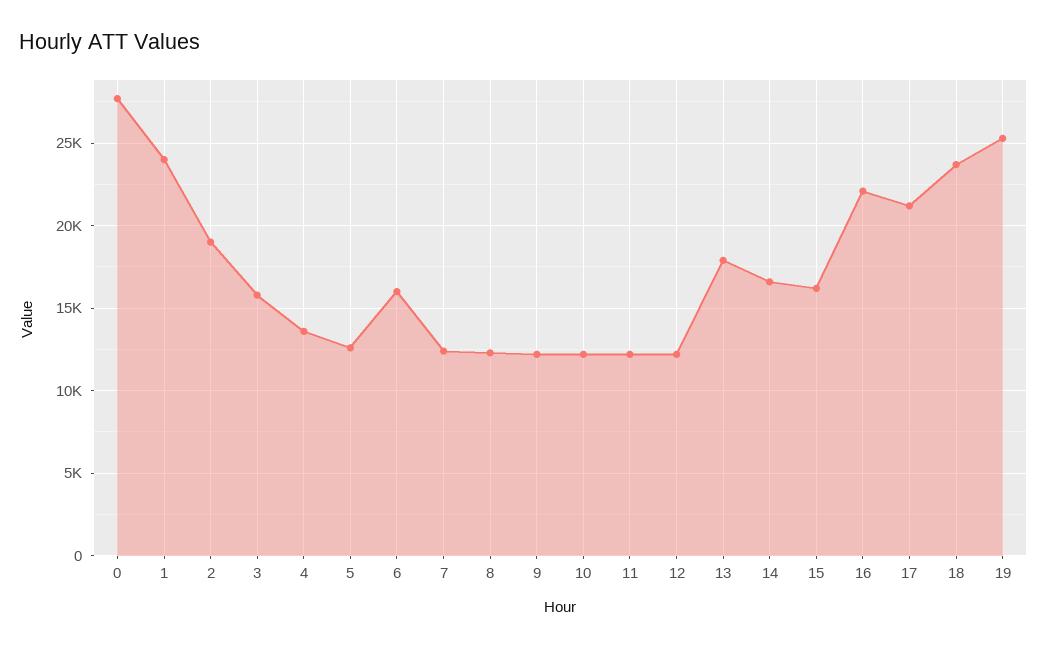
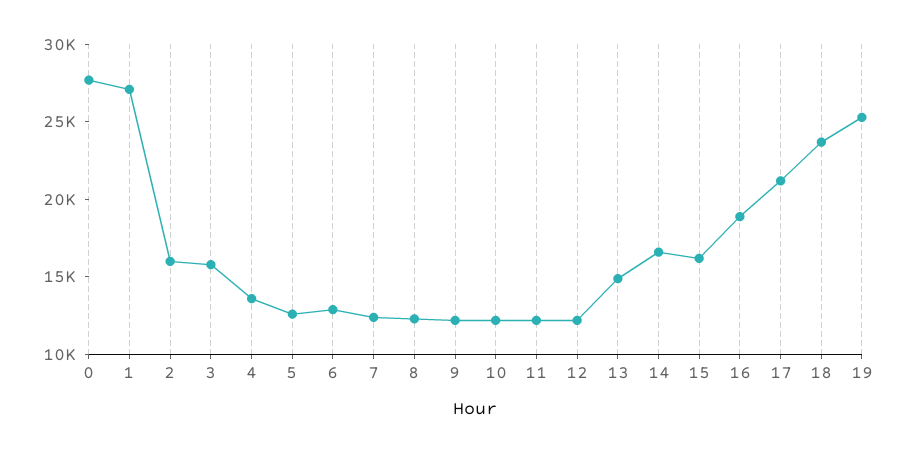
  {
    "0": 27500,
-   "1": 24000,
+   "1": 27000,
-   "2": 19000,
+   "2": 16000,
    "3": 16000,
    "4": 13500,
    "5": 12500,
-   "6": 16000,
+   "6": 13000,
    "7": 12500,
    "8": 12500,
    "9": 12000,
    "10": 12000,
    "11": 12000,
    "12": 12000,
-   "13": 18000,
+   "13": 15000,
    "14": 16500,
    "15": 16000,
-   "16": 22000,
+   "16": 19000,
    "17": 21000,
    "18": 23500,
    "19": 25500
  }

